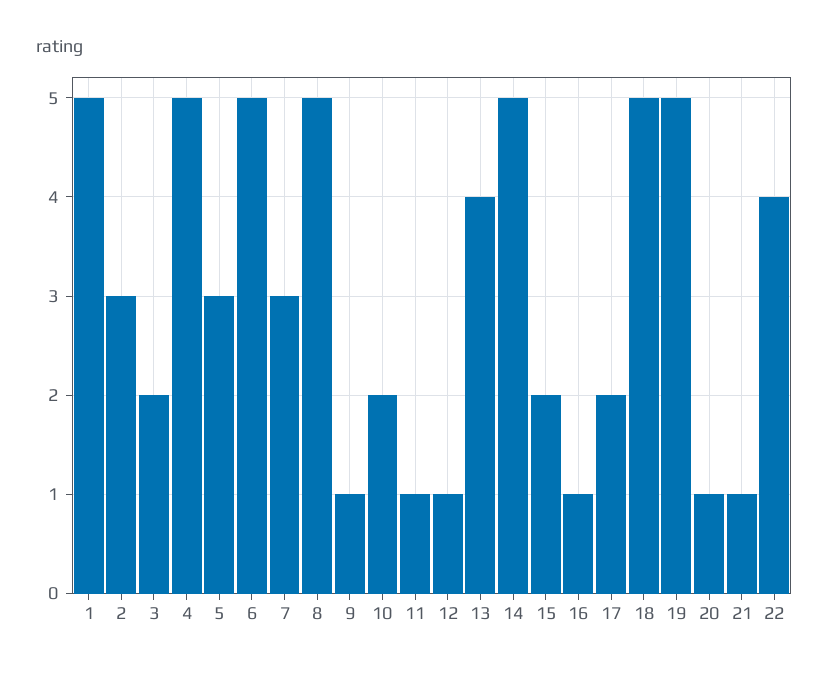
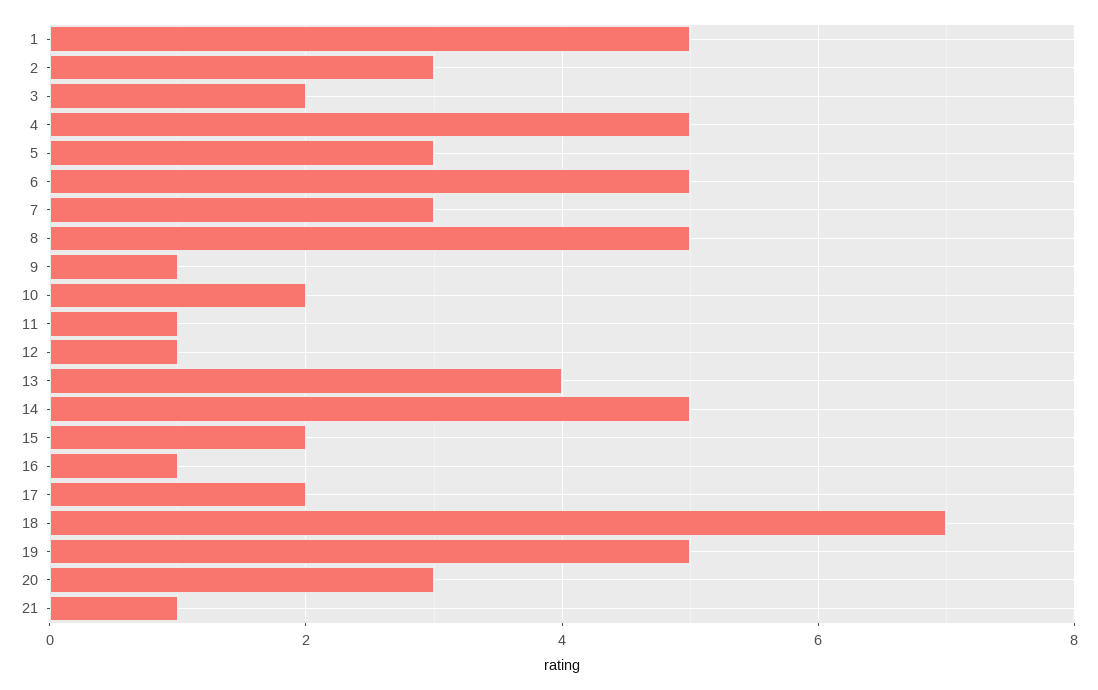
  {
    "1": 5,
    "2": 3,
    "3": 2,
    "4": 5,
    "5": 3,
    "6": 5,
    "7": 3,
    "8": 5,
    "9": 1,
    "10": 2,
    "11": 1,
    "12": 1,
    "13": 4,
    "14": 5,
    "15": 2,
    "16": 1,
    "17": 2,
-   "18": 5,
+   "18": 7,
    "19": 5,
-   "20": 1,
+   "20": 3,
-   "21": 1,
+   "21": 1
-   "22": 4
  }

